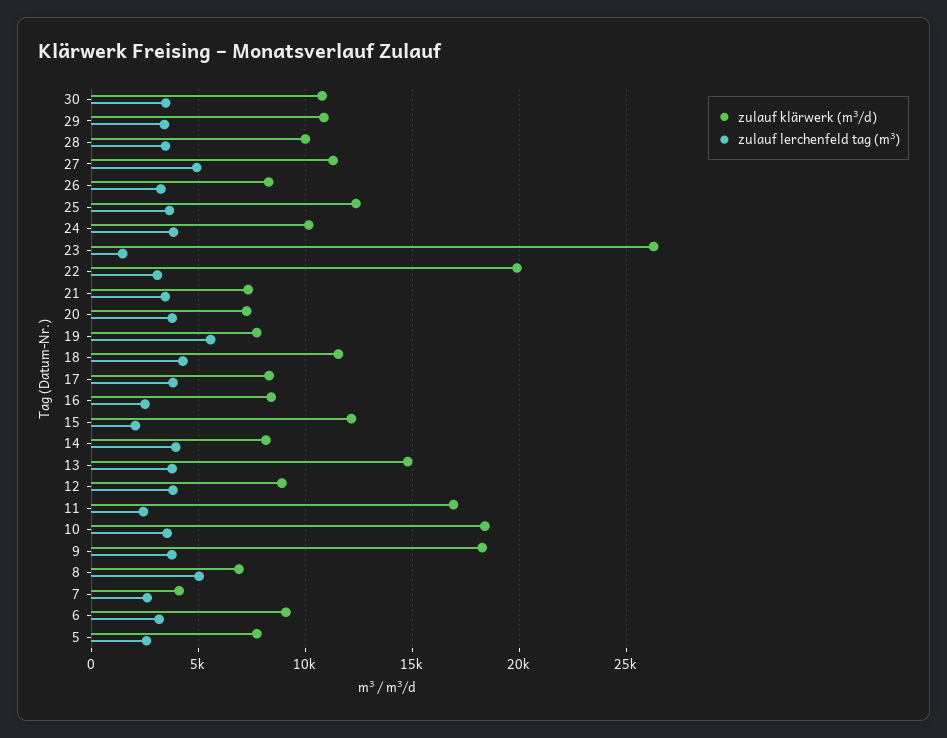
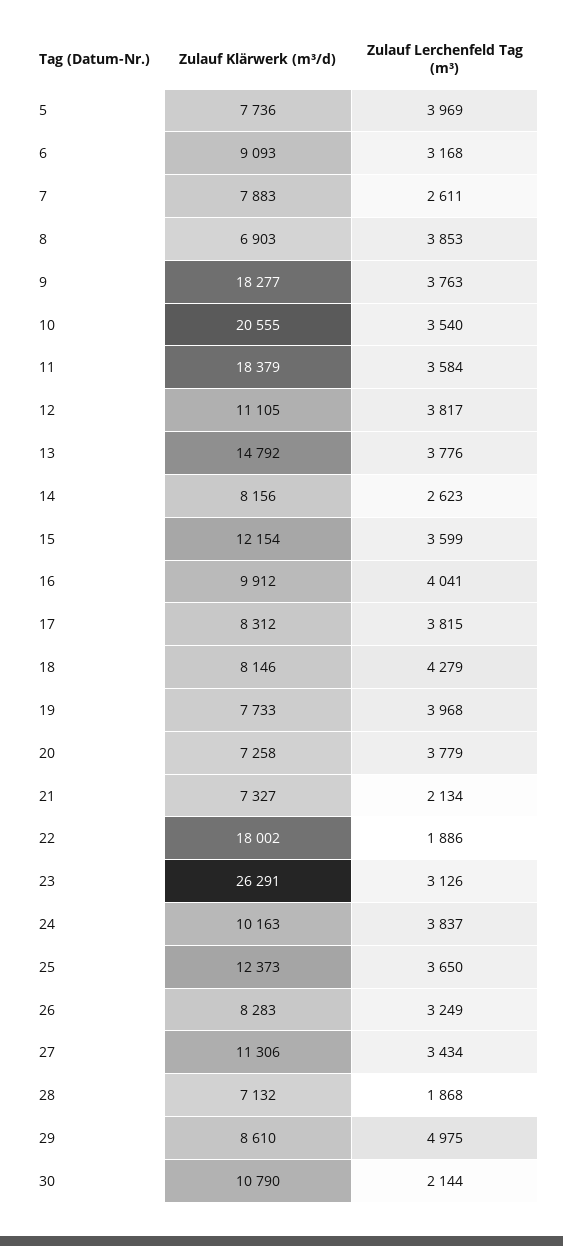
  {
    "zulauf klärwerk (m³/d)": {
      "30": 10790,
-     "29": 11000,
+     "29": 8610,
-     "28": 10000,
+     "28": 7132,
      "27": 11306,
      "26": 8283,
      "25": 12373,
      "24": 10163,
      "23": 26291,
-     "22": 20000,
+     "22": 18002,
      "21": 7327,
      "20": 7258,
      "19": 7733,
-     "18": 11500,
+     "18": 8146,
      "17": 8312,
-     "16": 8500,
+     "16": 9912,
      "15": 12154,
      "14": 8156,
      "13": 14792,
-     "12": 9000,
+     "12": 11105,
-     "11": 17000,
+     "11": 18379,
-     "10": 18500,
+     "10": 20555,
      "9": 18277,
      "8": 6903,
-     "7": 4000,
+     "7": 7883,
      "6": 9093,
      "5": 7736
    },
    "zulauf lerchenfeld tag (m³)": {
-     "30": 3500,
+     "30": 2144,
-     "29": 3500,
+     "29": 4975,
-     "28": 3500,
+     "28": 1868,
-     "27": 5000,
+     "27": 3434,
      "26": 3249,
      "25": 3650,
      "24": 3837,
-     "23": 1500,
+     "23": 3126,
-     "22": 3000,
+     "22": 1886,
-     "21": 3500,
+     "21": 2134,
      "20": 3779,
-     "19": 5500,
+     "19": 3968,
      "18": 4279,
      "17": 3815,
-     "16": 2500,
+     "16": 4041,
-     "15": 2000,
+     "15": 3599,
-     "14": 4000,
+     "14": 2623,
      "13": 3776,
      "12": 3817,
-     "11": 2500,
+     "11": 3584,
      "10": 3540,
      "9": 3763,
-     "8": 5000,
+     "8": 3853,
      "7": 2611,
      "6": 3168,
-     "5": 2500
+     "5": 3969
    }
  }

